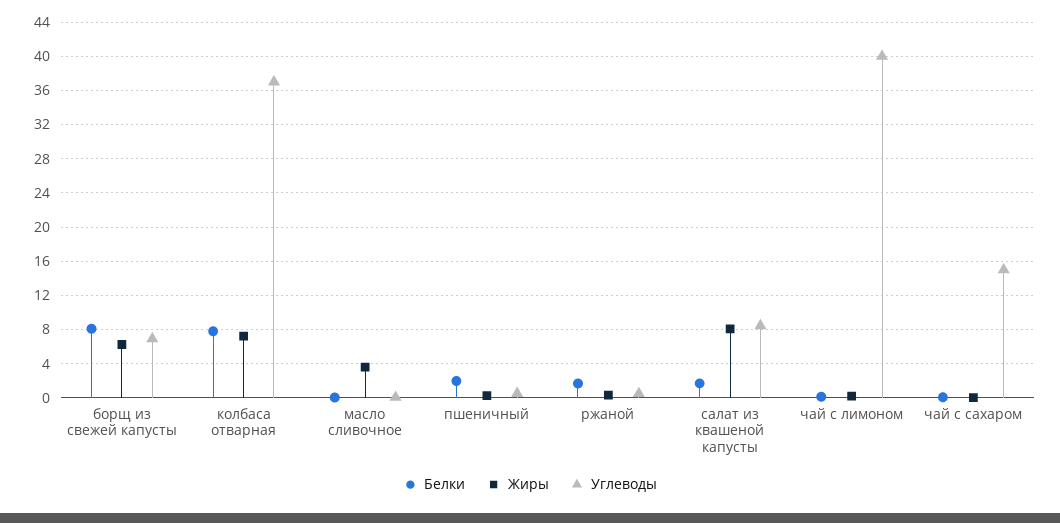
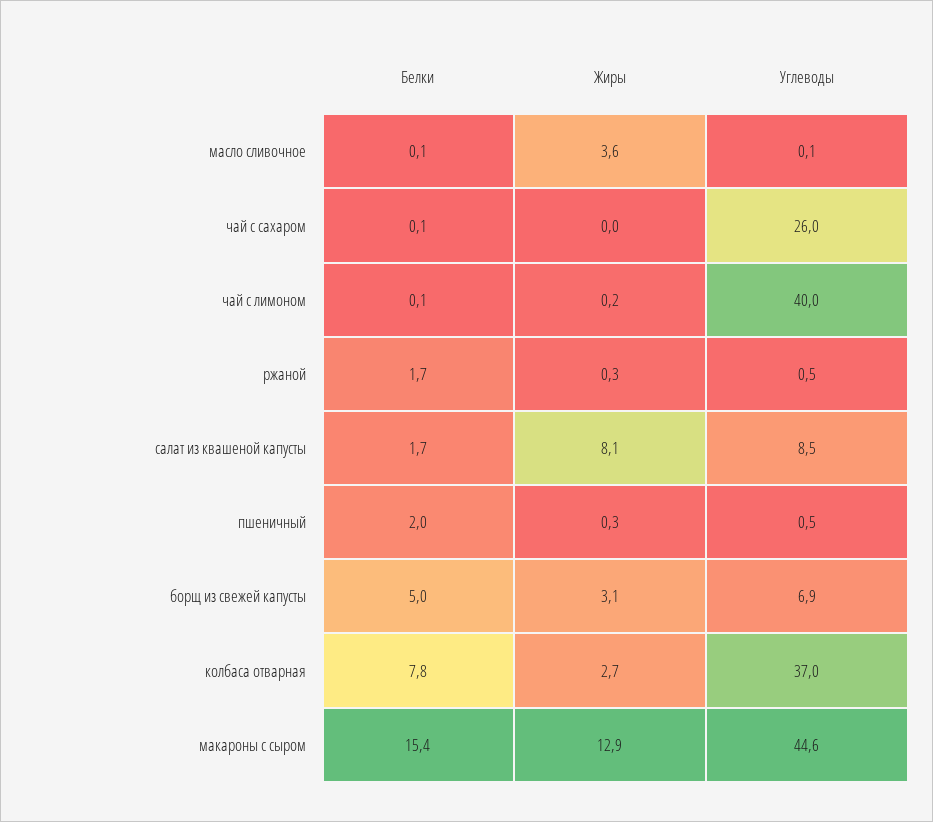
  {
    "Белки": {
-     "борщ из свежей капусты": 8,
+     "борщ из свежей капусты": 5,
      "колбаса отварная": 7.8,
      "масло сливочное": 0.1,
      "пшеничный": 2,
      "ржаной": 1.7,
      "салат из квашеной капусты": 1.7,
      "чай с лимоном": 0.1,
-     "чай с сахаром": 0.1
+     "чай с сахаром": 0.1,
+     "макароны с сыром": 15.4
    },
    "Жиры": {
-     "борщ из свежей капусты": 6,
+     "борщ из свежей капусты": 3.1,
-     "колбаса отварная": 7,
+     "колбаса отварная": 2.7,
      "масло сливочное": 3.6,
      "пшеничный": 0.3,
      "ржаной": 0.3,
      "салат из квашеной капусты": 8.1,
      "чай с лимоном": 0.2,
-     "чай с сахаром": 0
+     "чай с сахаром": 0,
+     "макароны с сыром": 12.9
    },
    "Углеводы": {
      "борщ из свежей капусты": 6.9,
      "колбаса отварная": 37,
      "масло сливочное": 0.1,
      "пшеничный": 0.5,
      "ржаной": 0.5,
      "салат из квашеной капусты": 8.5,
      "чай с лимоном": 40,
-     "чай с сахаром": 15
+     "чай с сахаром": 26,
+     "макароны с сыром": 44.6
    }
  }

